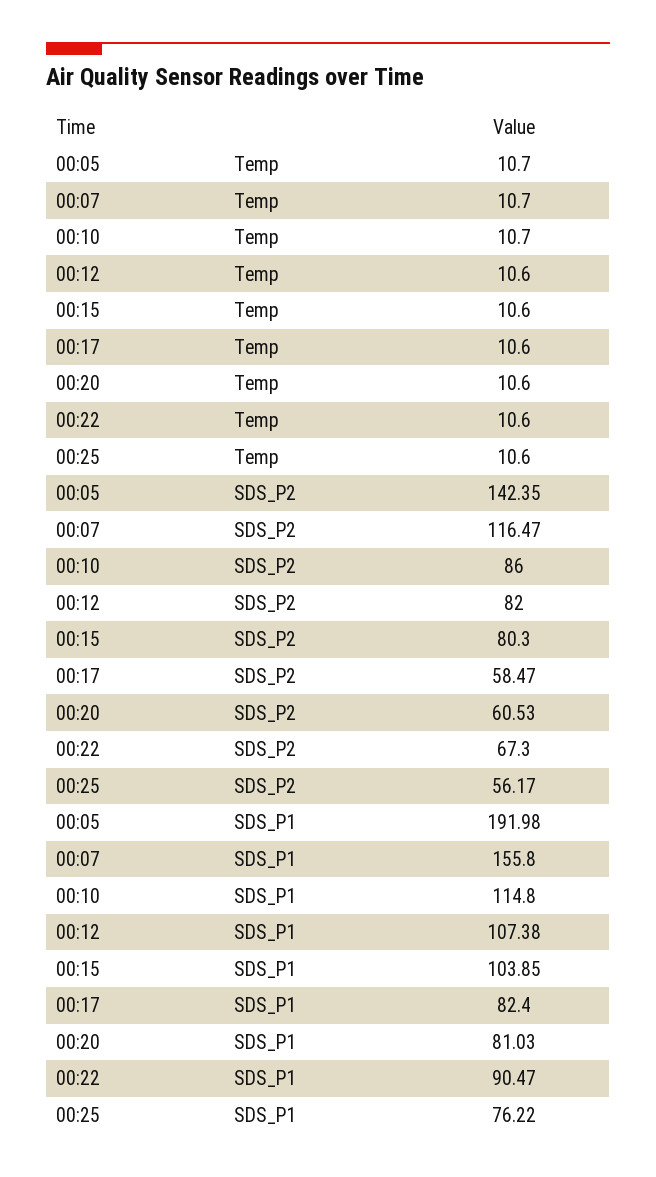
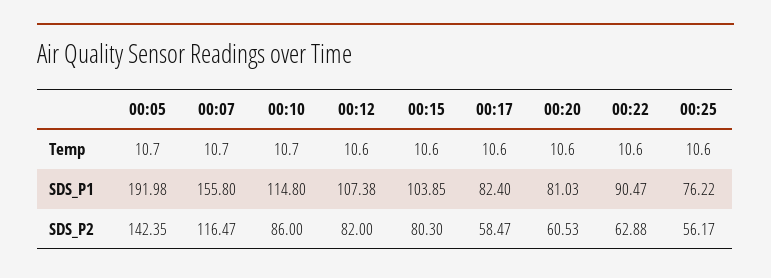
  {
    "00:05": {
      "Temp": 10.7,
      "SDS_P2": 142.35,
      "SDS_P1": 191.98
    },
    "00:07": {
      "Temp": 10.7,
      "SDS_P2": 116.47,
      "SDS_P1": 155.8
    },
    "00:10": {
      "Temp": 10.7,
      "SDS_P2": 86,
      "SDS_P1": 114.8
    },
    "00:12": {
      "Temp": 10.6,
      "SDS_P2": 82,
      "SDS_P1": 107.38
    },
    "00:15": {
      "Temp": 10.6,
      "SDS_P2": 80.3,
      "SDS_P1": 103.85
    },
    "00:17": {
      "Temp": 10.6,
      "SDS_P2": 58.47,
      "SDS_P1": 82.4
    },
    "00:20": {
      "Temp": 10.6,
      "SDS_P2": 60.53,
      "SDS_P1": 81.03
    },
    "00:22": {
      "Temp": 10.6,
-     "SDS_P2": 67.3,
+     "SDS_P2": 62.88,
      "SDS_P1": 90.47
    },
    "00:25": {
      "Temp": 10.6,
      "SDS_P2": 56.17,
      "SDS_P1": 76.22
    }
  }

